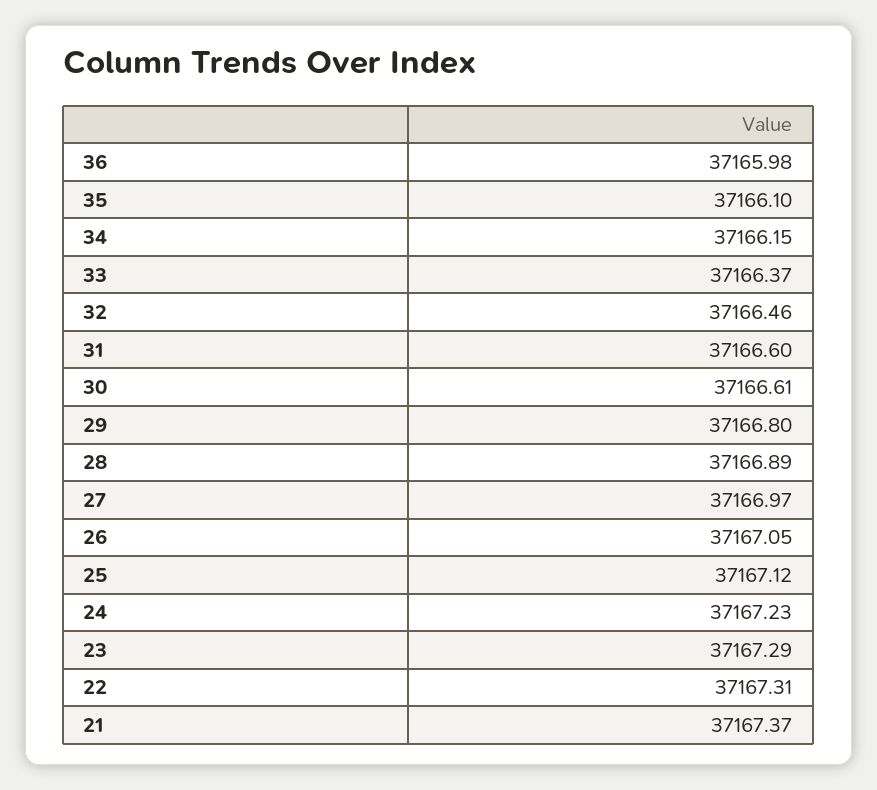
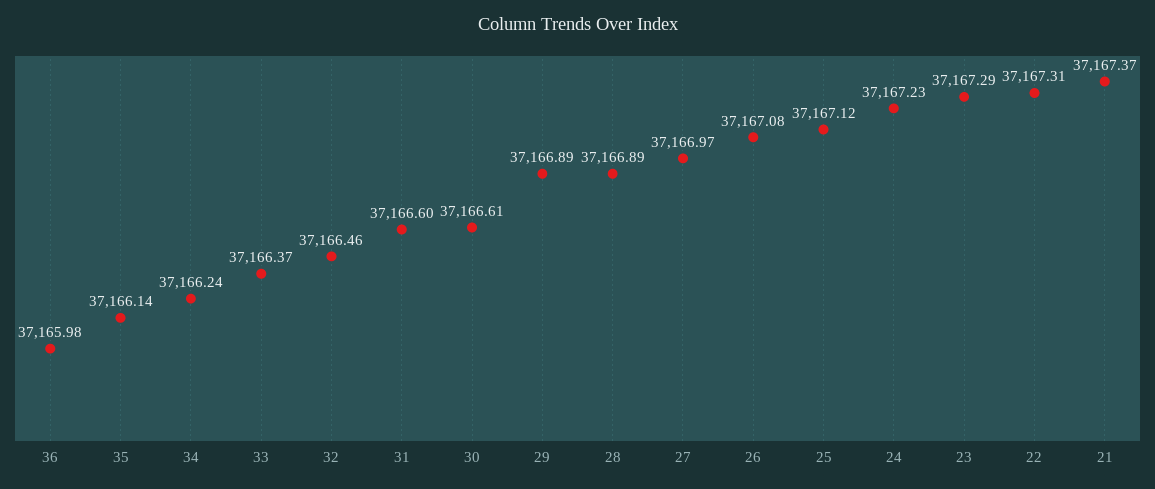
  {
    "36": 37165.98,
-   "35": 37166.1,
+   "35": 37166.14,
-   "34": 37166.15,
+   "34": 37166.24,
    "33": 37166.37,
    "32": 37166.46,
    "31": 37166.6,
    "30": 37166.61,
-   "29": 37166.8,
+   "29": 37166.89,
    "28": 37166.89,
    "27": 37166.97,
-   "26": 37167.05,
+   "26": 37167.08,
    "25": 37167.12,
    "24": 37167.23,
    "23": 37167.29,
    "22": 37167.31,
    "21": 37167.37
  }

